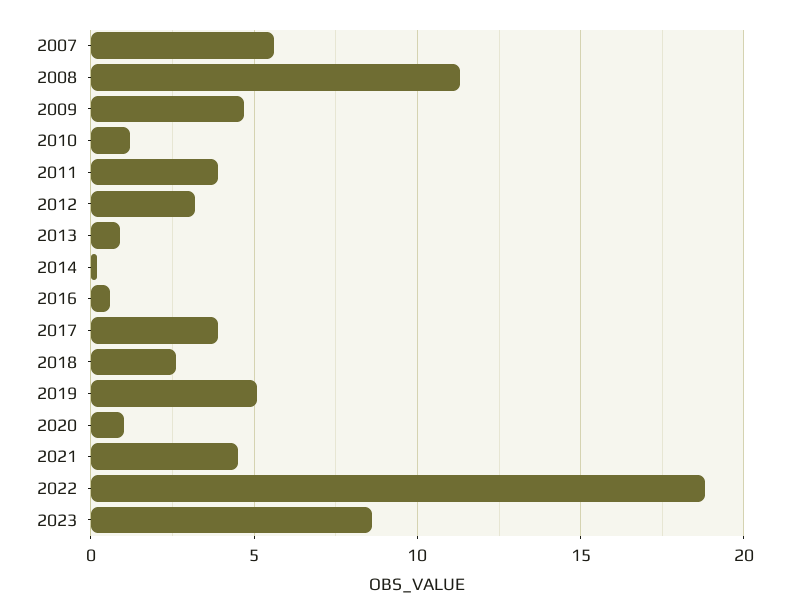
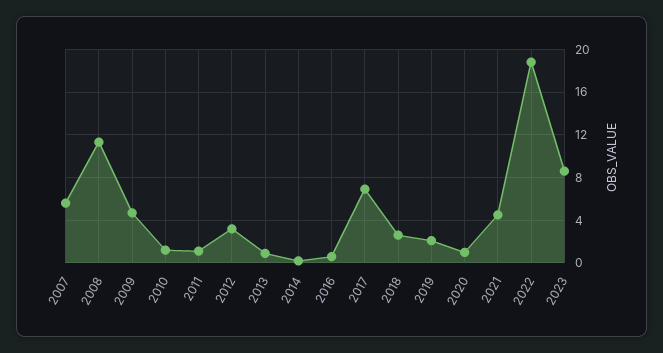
  {
    "2007": 5.5,
    "2008": 11.5,
    "2009": 4.5,
    "2010": 1,
-   "2011": 4,
+   "2011": 1,
    "2012": 3,
    "2013": 1,
    "2014": 0,
    "2016": 0.5,
-   "2017": 4,
+   "2017": 7,
    "2018": 2.5,
-   "2019": 5,
+   "2019": 2,
    "2020": 1,
    "2021": 4.5,
    "2022": 19,
    "2023": 8.5
  }

